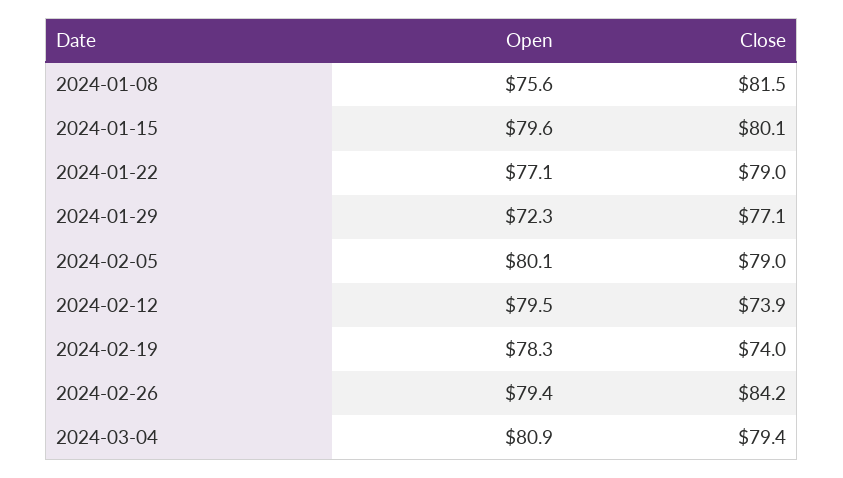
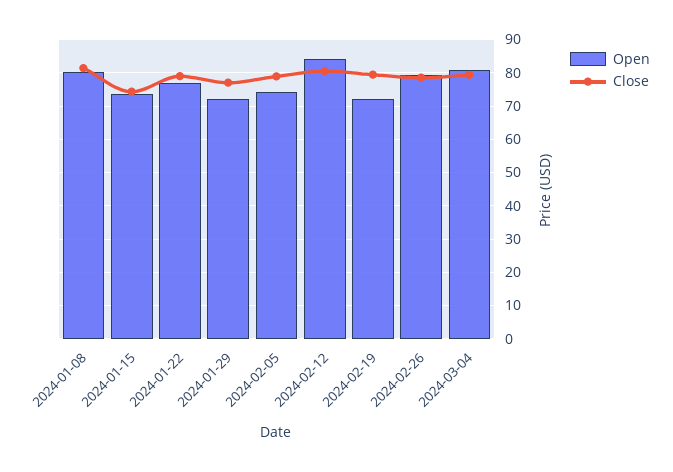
  {
    "Open": {
-     "2024-01-08": 75.6,
+     "2024-01-08": 80,
-     "2024-01-15": 79.6,
+     "2024-01-15": 74,
      "2024-01-22": 77.1,
      "2024-01-29": 72.3,
-     "2024-02-05": 80.1,
+     "2024-02-05": 74,
-     "2024-02-12": 79.5,
+     "2024-02-12": 84,
-     "2024-02-19": 78.3,
+     "2024-02-19": 72,
      "2024-02-26": 79.4,
      "2024-03-04": 80.9
    },
    "Close": {
      "2024-01-08": 81.5,
-     "2024-01-15": 80.1,
+     "2024-01-15": 74,
      "2024-01-22": 79,
      "2024-01-29": 77.1,
      "2024-02-05": 79,
-     "2024-02-12": 73.9,
+     "2024-02-12": 80,
-     "2024-02-19": 74,
+     "2024-02-19": 80,
-     "2024-02-26": 84.2,
+     "2024-02-26": 78,
      "2024-03-04": 79.4
    }
  }

